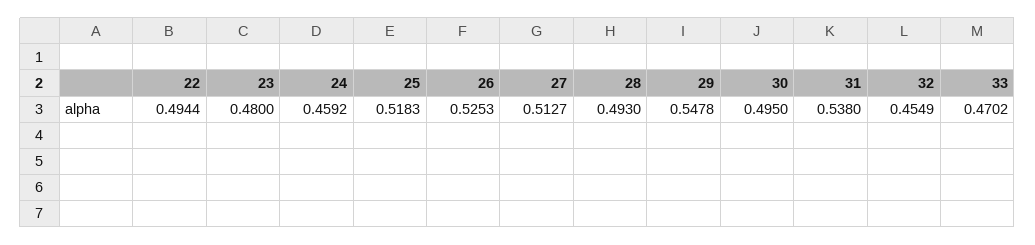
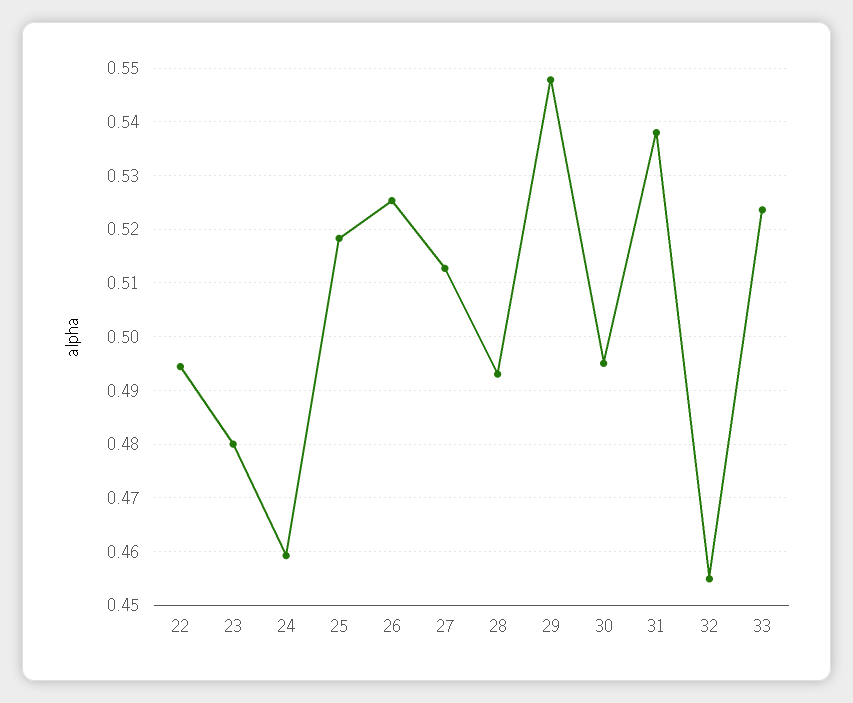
  {
    "22": 0.4944,
    "23": 0.48,
    "24": 0.4592,
    "25": 0.5183,
    "26": 0.5253,
    "27": 0.5127,
    "28": 0.493,
    "29": 0.5478,
    "30": 0.495,
    "31": 0.538,
    "32": 0.4549,
-   "33": 0.4702
+   "33": 0.524
  }

